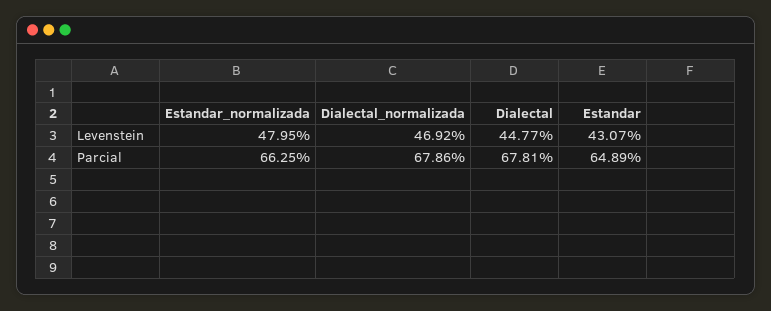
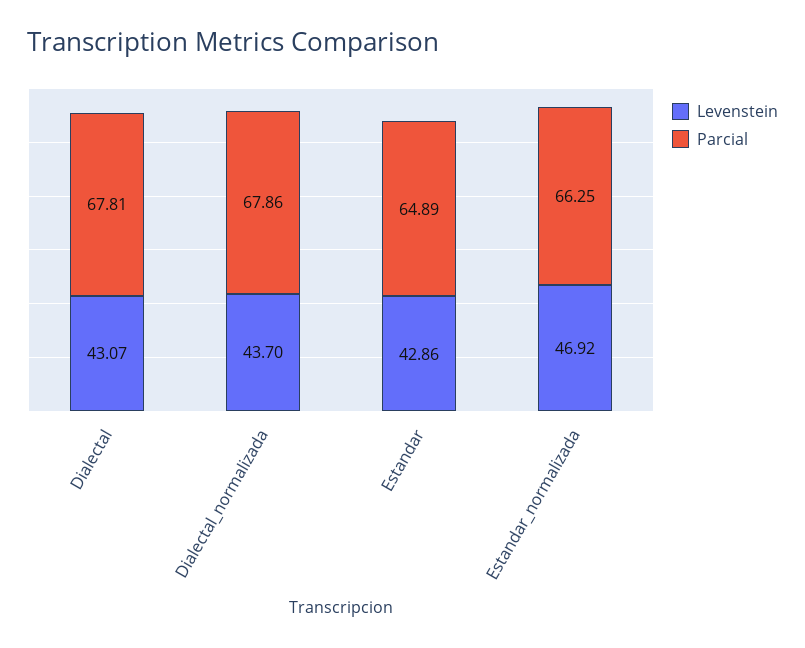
  {
    "Levenstein": {
-     "Estandar_normalizada": 47.95,
+     "Estandar_normalizada": 46.92,
-     "Dialectal_normalizada": 46.92,
+     "Dialectal_normalizada": 43.7,
-     "Dialectal": 44.77,
+     "Dialectal": 43.07,
-     "Estandar": 43.07
+     "Estandar": 42.86
    },
    "Parcial": {
      "Estandar_normalizada": 66.25,
      "Dialectal_normalizada": 67.86,
      "Dialectal": 67.81,
      "Estandar": 64.89
    }
  }

